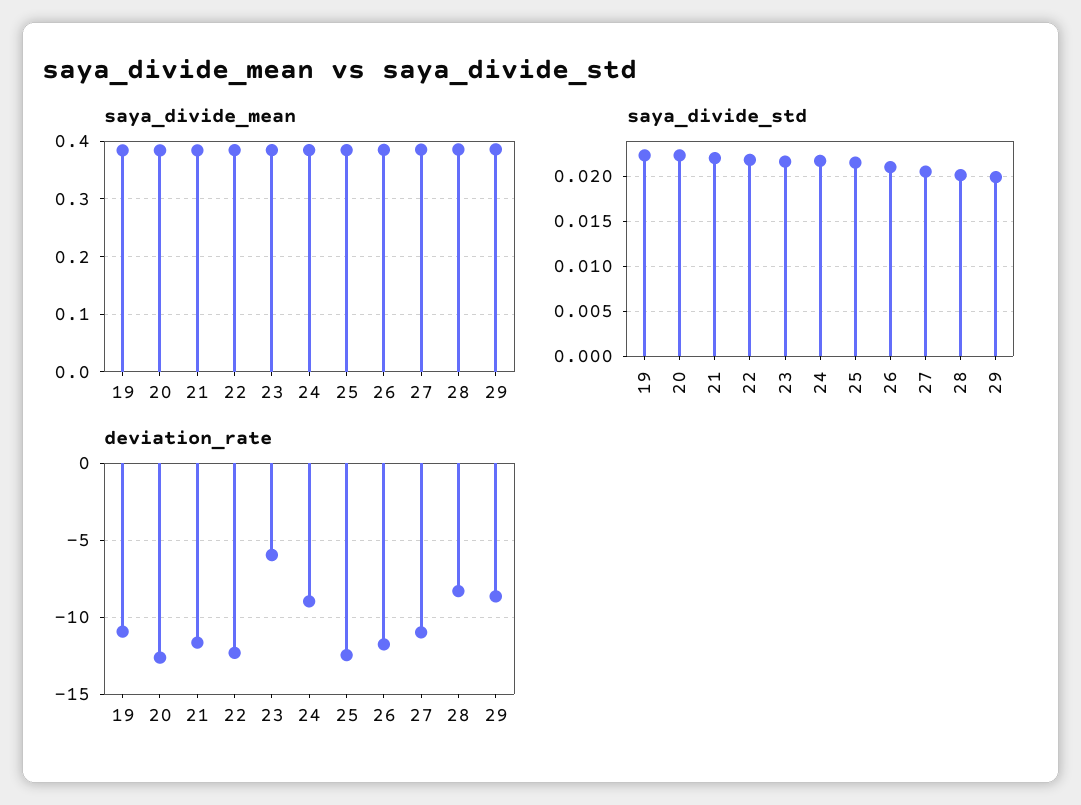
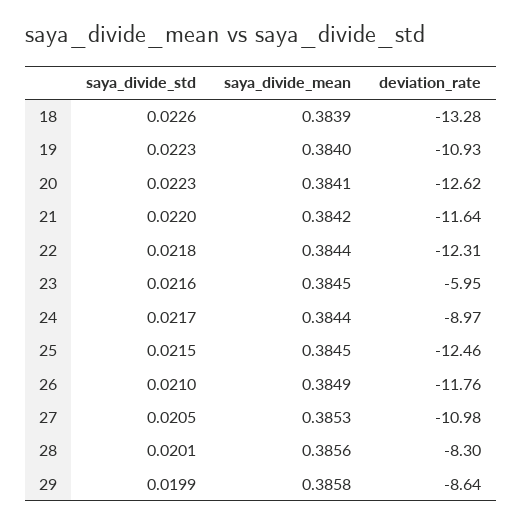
  {
    "saya_divide_mean": {
      "19": 0.384,
      "20": 0.3841,
      "21": 0.3842,
      "22": 0.3844,
      "23": 0.3845,
      "24": 0.3844,
      "25": 0.3845,
      "26": 0.3849,
      "27": 0.3853,
      "28": 0.3856,
-     "29": 0.3858
+     "29": 0.3858,
+     "18": 0.3839
    },
    "saya_divide_std": {
      "19": 0.0223,
      "20": 0.0223,
      "21": 0.022,
      "22": 0.0218,
      "23": 0.0216,
      "24": 0.0217,
      "25": 0.0215,
      "26": 0.021,
      "27": 0.0205,
      "28": 0.0201,
-     "29": 0.0199
+     "29": 0.0199,
+     "18": 0.0226
    },
    "deviation_rate": {
      "19": -10.93,
      "20": -12.62,
      "21": -11.64,
      "22": -12.31,
      "23": -5.95,
      "24": -8.97,
      "25": -12.46,
      "26": -11.76,
      "27": -10.98,
      "28": -8.3,
-     "29": -8.64
+     "29": -8.64,
+     "18": -13.28
    }
  }

